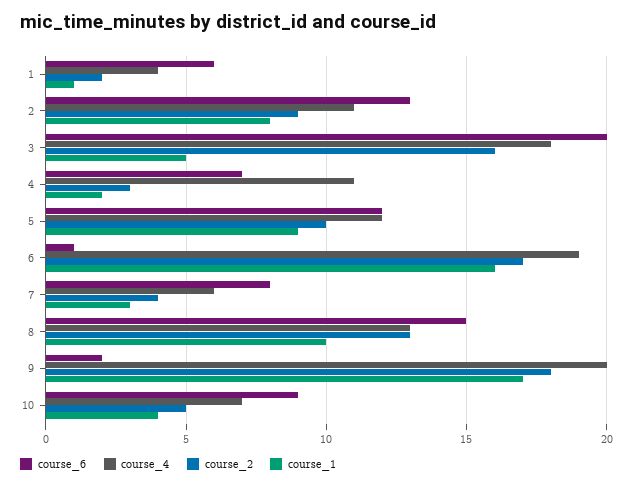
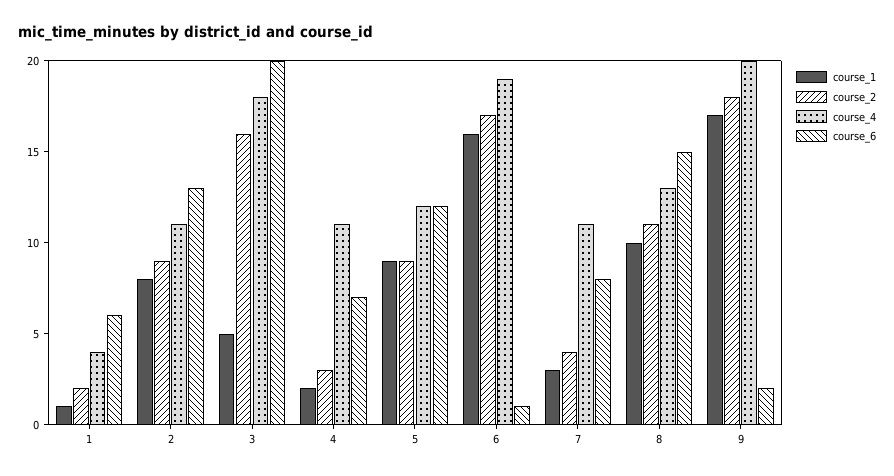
  {
    "course_6": {
      "1": 6,
      "2": 13,
      "3": 20,
      "4": 7,
      "5": 12,
      "6": 1,
      "7": 8,
      "8": 15,
-     "9": 2,
+     "9": 2
-     "10": 9
    },
    "course_4": {
      "1": 4,
      "2": 11,
      "3": 18,
      "4": 11,
      "5": 12,
      "6": 19,
-     "7": 6,
+     "7": 11,
      "8": 13,
-     "9": 20,
+     "9": 20
-     "10": 7
    },
    "course_2": {
      "1": 2,
      "2": 9,
      "3": 16,
      "4": 3,
-     "5": 10,
+     "5": 9,
      "6": 17,
      "7": 4,
-     "8": 13,
+     "8": 11,
-     "9": 18,
+     "9": 18
-     "10": 5
    },
    "course_1": {
      "1": 1,
      "2": 8,
      "3": 5,
      "4": 2,
      "5": 9,
      "6": 16,
      "7": 3,
      "8": 10,
-     "9": 17,
+     "9": 17
-     "10": 4
    }
  }

